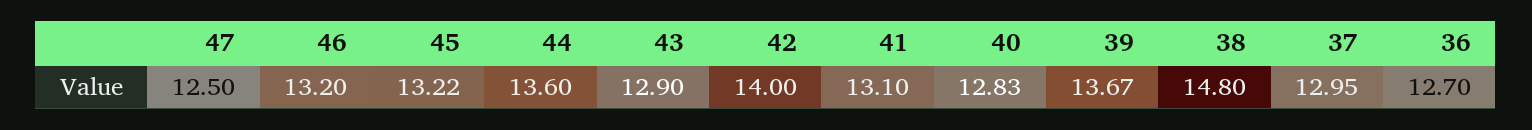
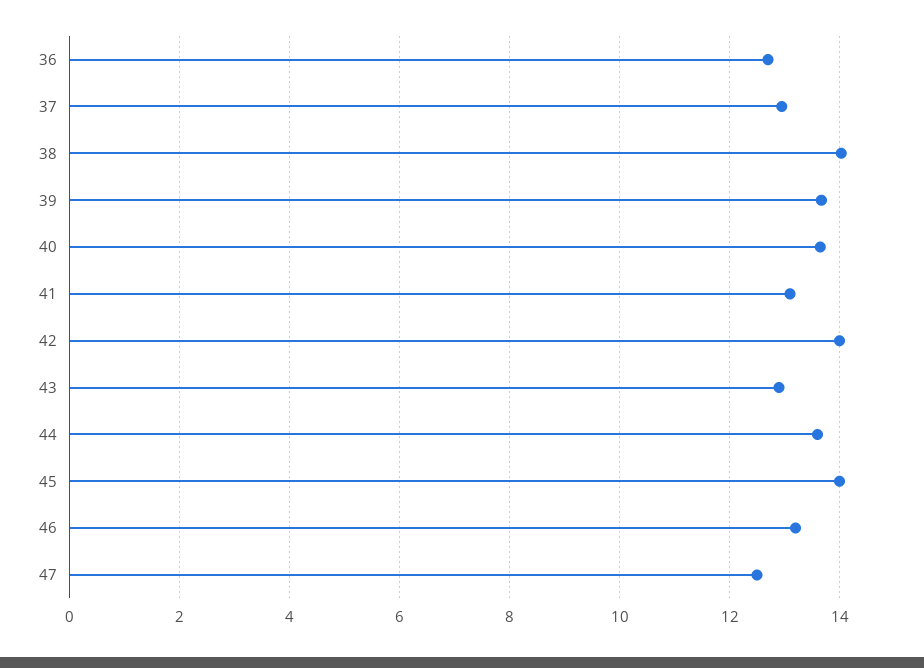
  {
    "47": 12.5,
    "46": 13.2,
-   "45": 13.22,
+   "45": 14,
    "44": 13.6,
    "43": 12.9,
    "42": 14,
    "41": 13.1,
-   "40": 12.83,
+   "40": 13.6,
    "39": 13.67,
-   "38": 14.8,
+   "38": 14,
    "37": 12.95,
    "36": 12.7
  }

